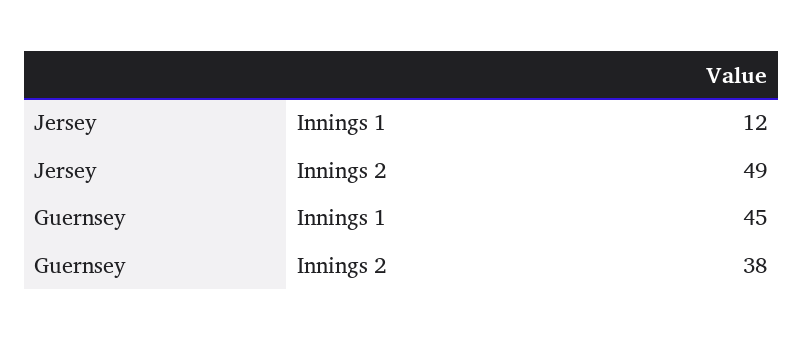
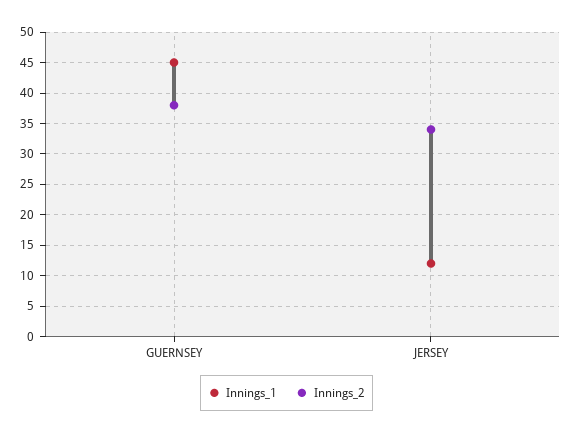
  {
    "Innings 1": {
      "Jersey": 12,
      "Guernsey": 45
    },
    "Innings 2": {
-     "Jersey": 49,
+     "Jersey": 34,
      "Guernsey": 38
    }
  }

